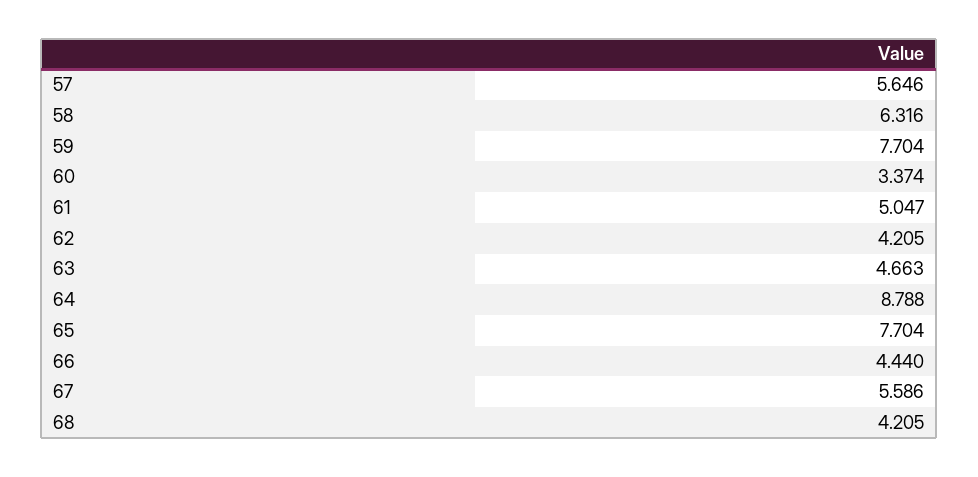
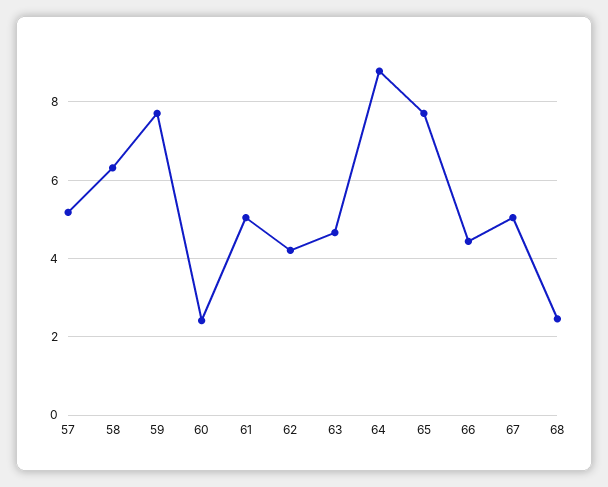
  {
-   "57": 5.646,
+   "57": 5.2,
    "58": 6.316,
    "59": 7.704,
-   "60": 3.374,
+   "60": 2.4,
    "61": 5.047,
    "62": 4.205,
    "63": 4.663,
    "64": 8.788,
    "65": 7.704,
    "66": 4.44,
-   "67": 5.586,
+   "67": 5,
-   "68": 4.205
+   "68": 2.4
  }

